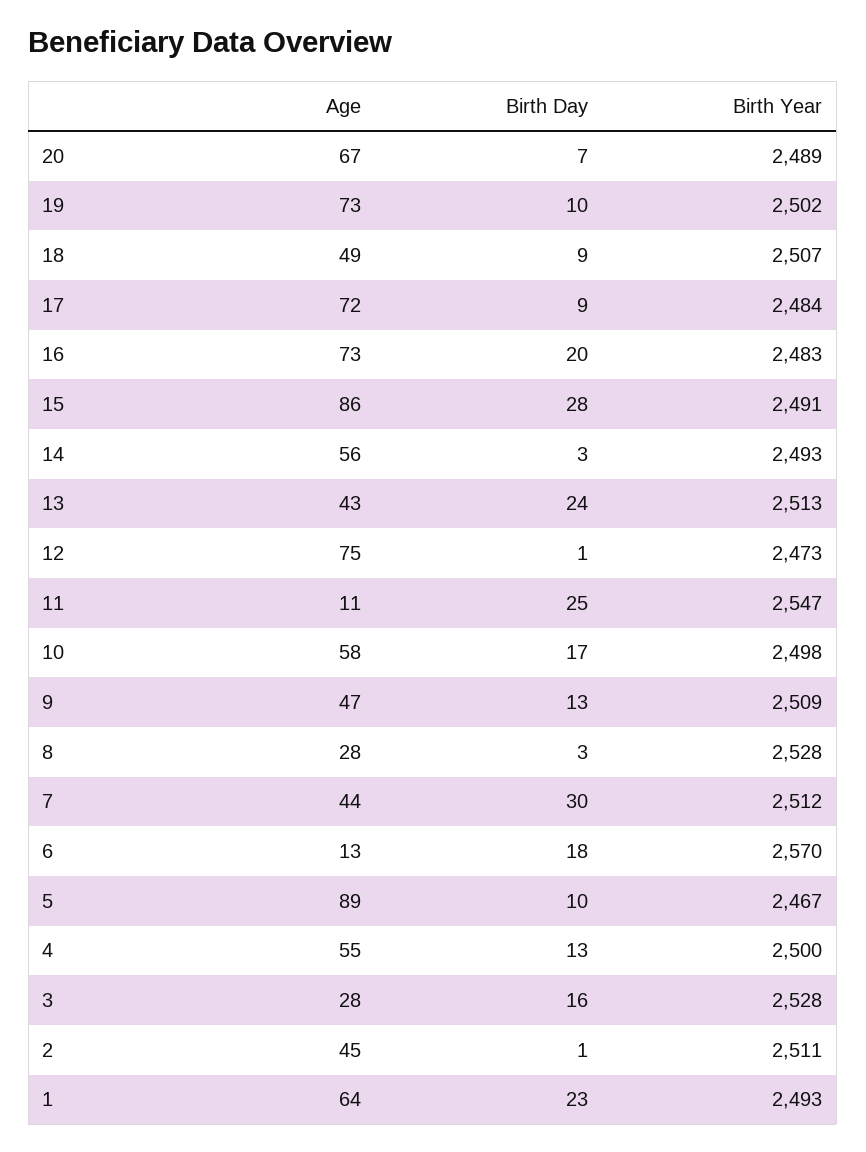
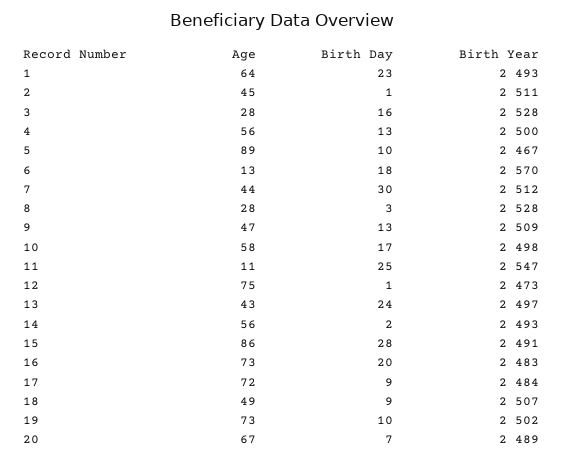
  {
    "Age": {
      "20": 67,
      "19": 73,
      "18": 49,
      "17": 72,
      "16": 73,
      "15": 86,
      "14": 56,
      "13": 43,
      "12": 75,
      "11": 11,
      "10": 58,
      "9": 47,
      "8": 28,
      "7": 44,
      "6": 13,
      "5": 89,
-     "4": 55,
+     "4": 56,
      "3": 28,
      "2": 45,
      "1": 64
    },
    "Birth Day": {
      "20": 7,
      "19": 10,
      "18": 9,
      "17": 9,
      "16": 20,
      "15": 28,
-     "14": 3,
+     "14": 2,
      "13": 24,
      "12": 1,
      "11": 25,
      "10": 17,
      "9": 13,
      "8": 3,
      "7": 30,
      "6": 18,
      "5": 10,
      "4": 13,
      "3": 16,
      "2": 1,
      "1": 23
    },
    "Birth Year": {
      "20": 2489,
      "19": 2502,
      "18": 2507,
      "17": 2484,
      "16": 2483,
      "15": 2491,
      "14": 2493,
-     "13": 2513,
+     "13": 2497,
      "12": 2473,
      "11": 2547,
      "10": 2498,
      "9": 2509,
      "8": 2528,
      "7": 2512,
      "6": 2570,
      "5": 2467,
      "4": 2500,
      "3": 2528,
      "2": 2511,
      "1": 2493
    }
  }

